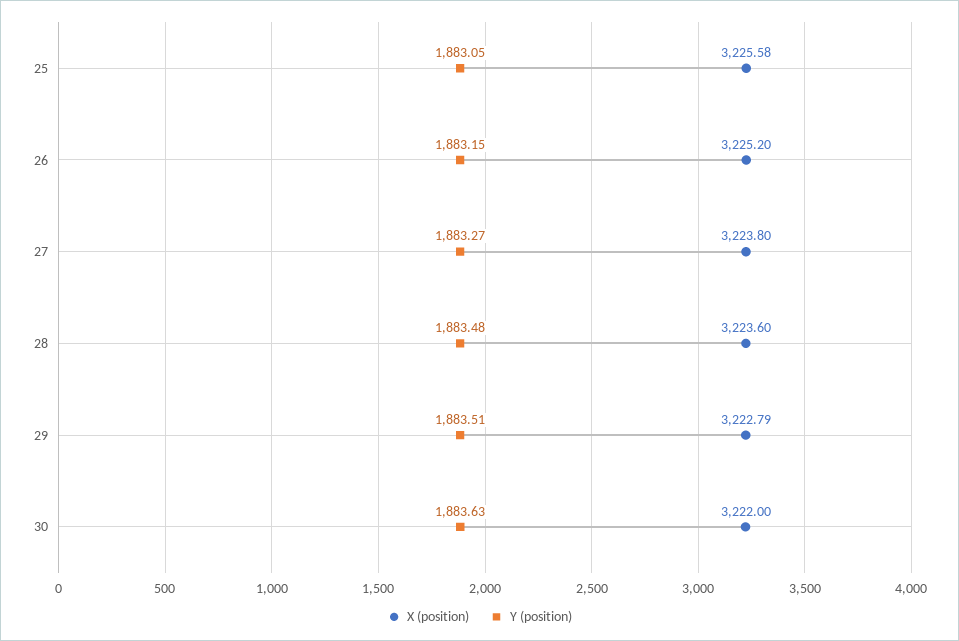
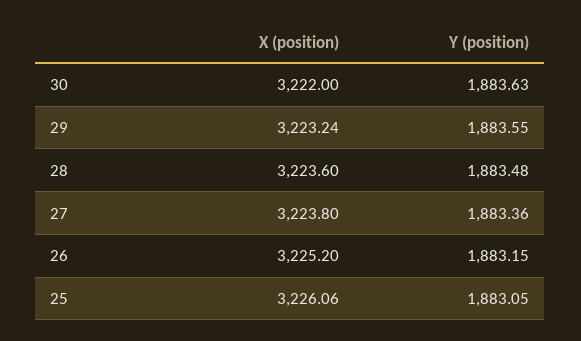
  {
    "X (position)": {
-     "25": 3225.58,
+     "25": 3226.06,
      "26": 3225.2,
      "27": 3223.8,
      "28": 3223.6,
-     "29": 3222.79,
+     "29": 3223.24,
      "30": 3222
    },
    "Y (position)": {
      "25": 1883.05,
      "26": 1883.15,
-     "27": 1883.27,
+     "27": 1883.36,
      "28": 1883.48,
-     "29": 1883.51,
+     "29": 1883.55,
      "30": 1883.63
    }
  }

